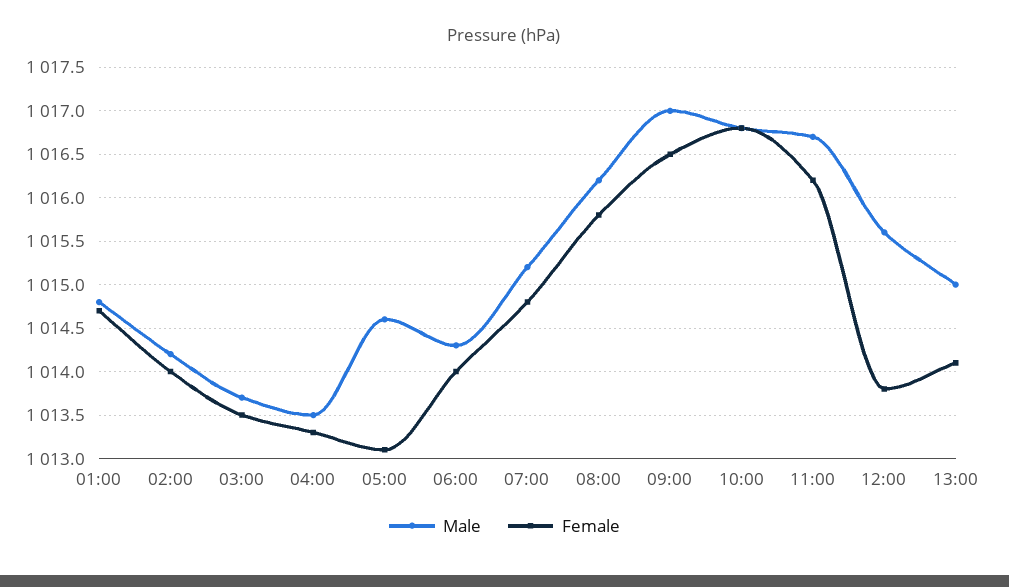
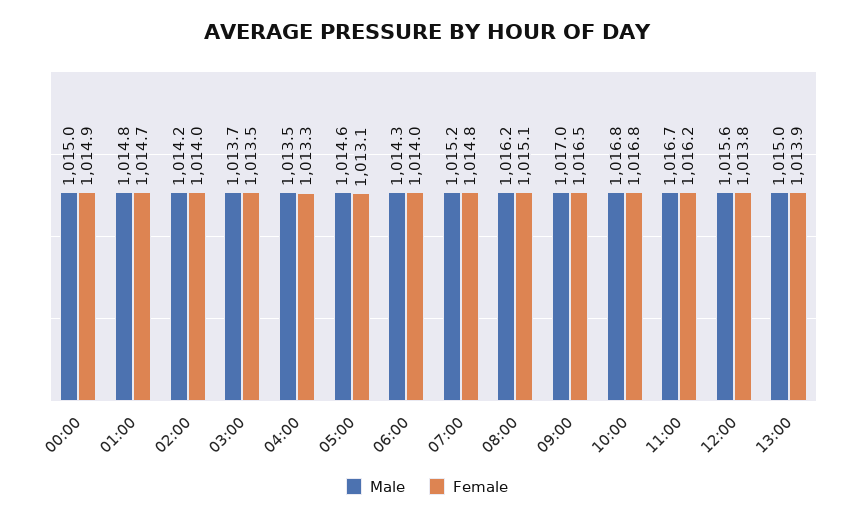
  {
    "Male": {
      "01:00": 1014.8,
      "02:00": 1014.2,
      "03:00": 1013.7,
      "04:00": 1013.5,
      "05:00": 1014.6,
      "06:00": 1014.3,
      "07:00": 1015.2,
      "08:00": 1016.2,
      "09:00": 1017,
      "10:00": 1016.8,
      "11:00": 1016.7,
      "12:00": 1015.6,
-     "13:00": 1015
+     "13:00": 1015,
+     "00:00": 1015
    },
    "Female": {
      "01:00": 1014.7,
      "02:00": 1014,
      "03:00": 1013.5,
      "04:00": 1013.3,
      "05:00": 1013.1,
      "06:00": 1014,
      "07:00": 1014.8,
-     "08:00": 1015.8,
+     "08:00": 1015.1,
      "09:00": 1016.5,
      "10:00": 1016.8,
      "11:00": 1016.2,
      "12:00": 1013.8,
-     "13:00": 1014.1
+     "13:00": 1013.9,
+     "00:00": 1014.9
    }
  }

